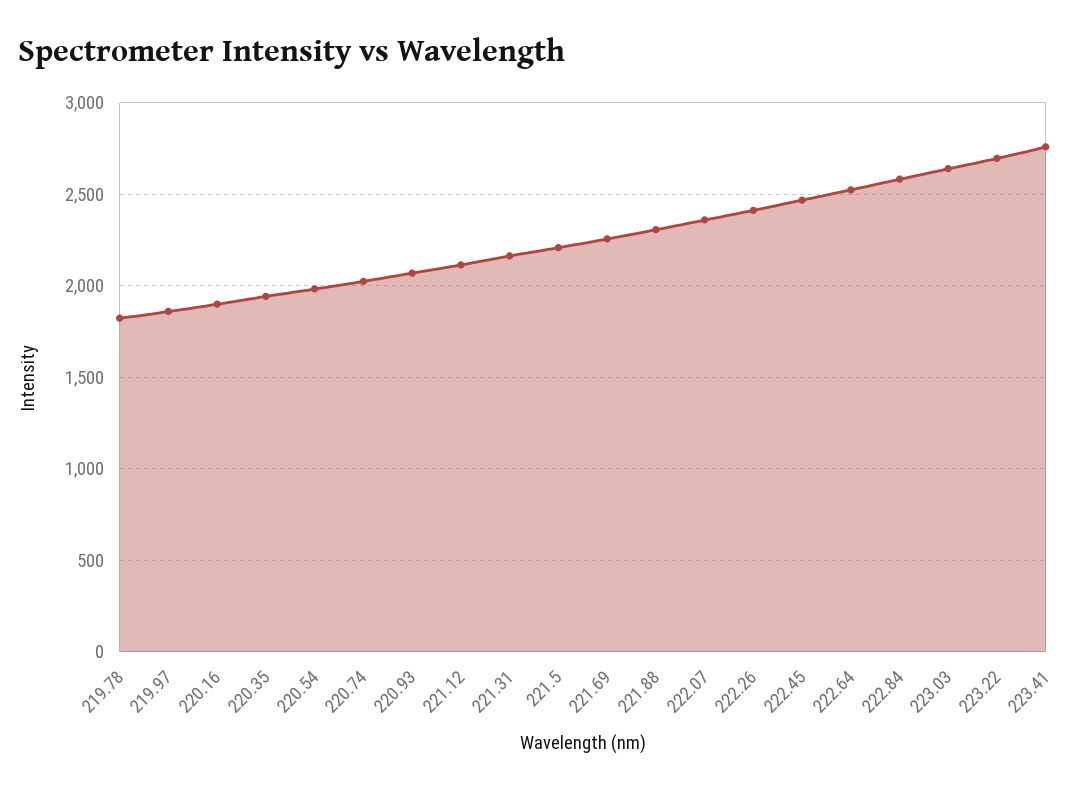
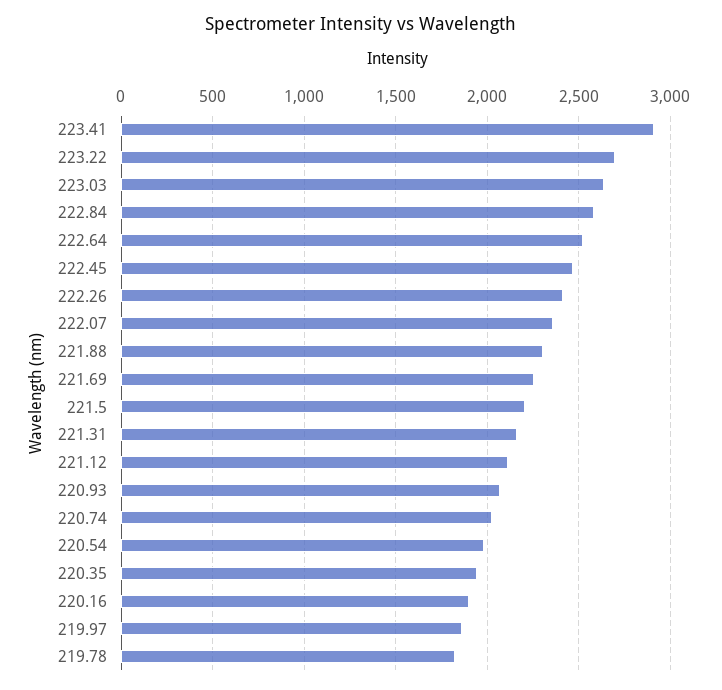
  {
    "219.78": 1800,
    "219.97": 1850,
    "220.16": 1900,
    "220.35": 1950,
    "220.54": 2000,
    "220.74": 2000,
    "220.93": 2050,
    "221.12": 2100,
    "221.31": 2150,
    "221.5": 2200,
    "221.69": 2250,
    "221.88": 2300,
    "222.07": 2350,
    "222.26": 2400,
    "222.45": 2450,
    "222.64": 2500,
    "222.84": 2600,
    "223.03": 2650,
    "223.22": 2700,
-   "223.41": 2750
+   "223.41": 2900
  }

